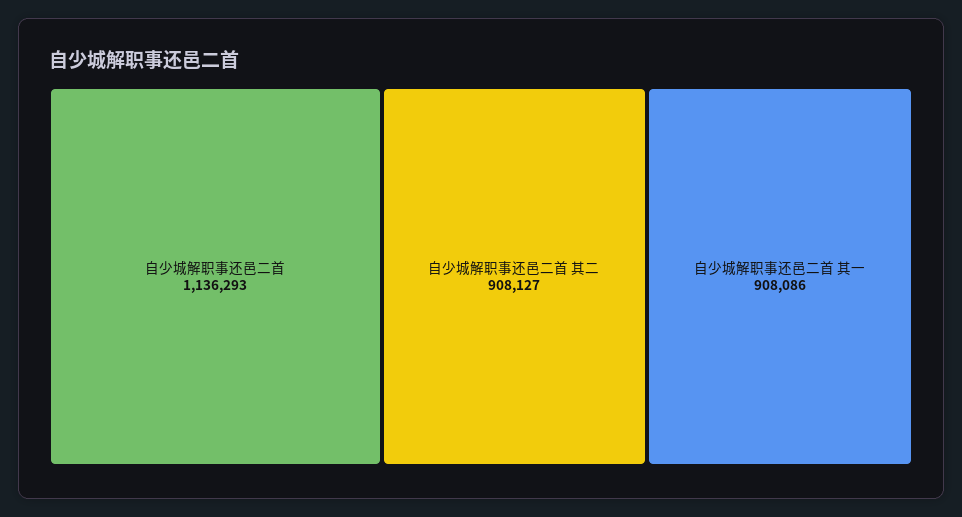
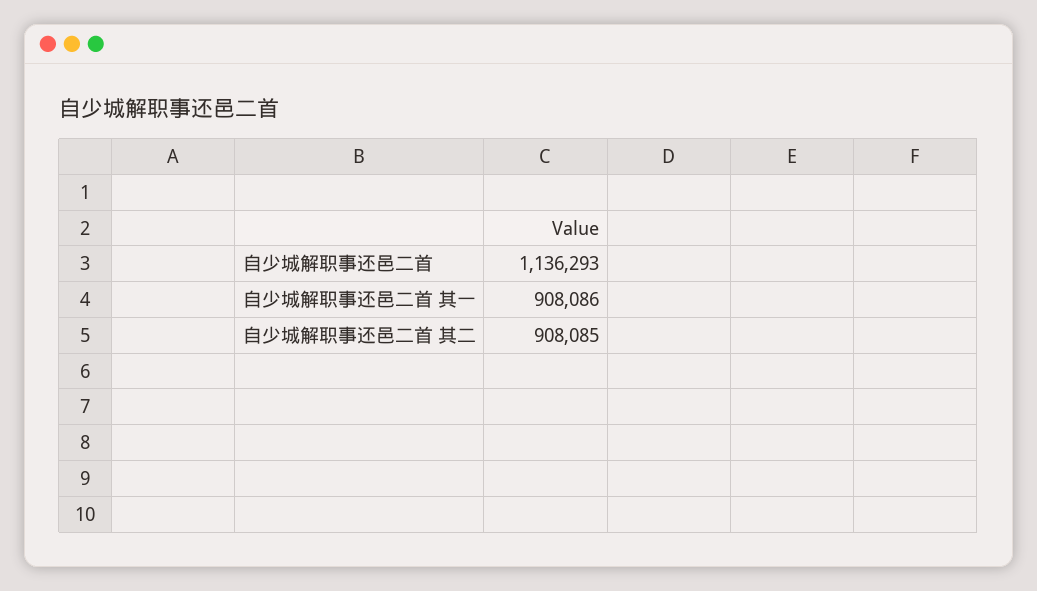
  {
    "自少城解职事还邑二首": 1136293,
-   "自少城解职事还邑二首 其二": 908127,
+   "自少城解职事还邑二首 其二": 908085,
    "自少城解职事还邑二首 其一": 908086
  }

